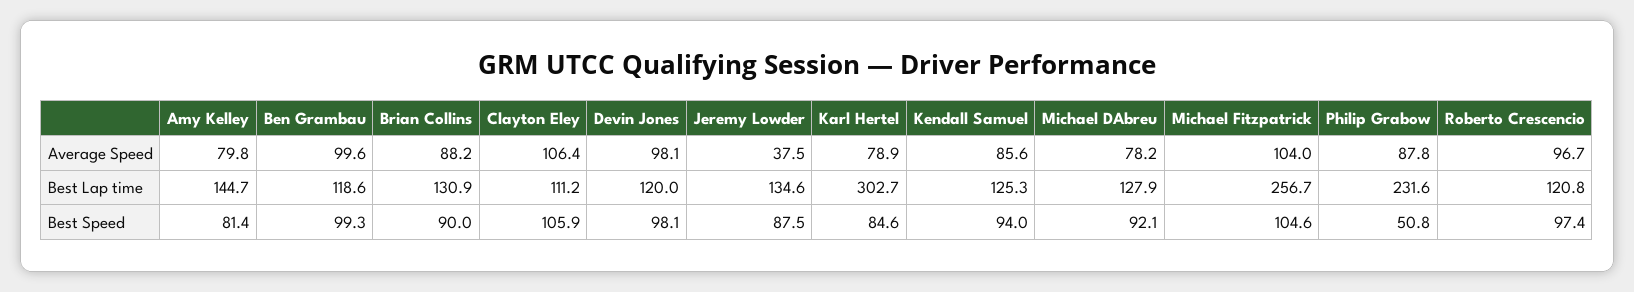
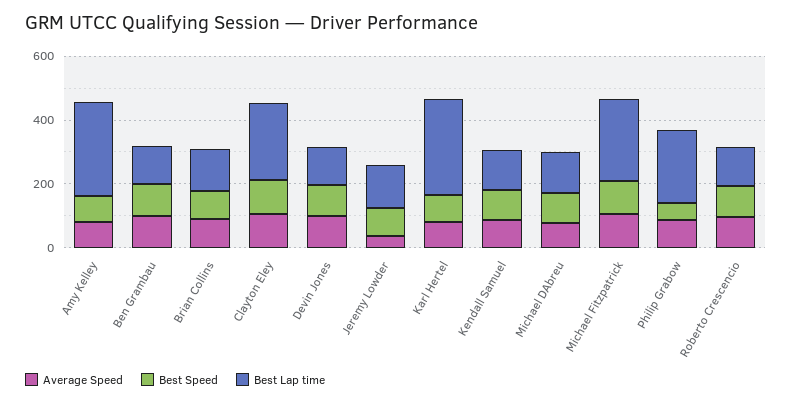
  {
    "Average Speed": {
      "Amy Kelley": 79.8,
      "Ben Grambau": 99.6,
      "Brian Collins": 88.2,
      "Clayton Eley": 106.4,
      "Devin Jones": 98.1,
      "Jeremy Lowder": 37.5,
      "Karl Hertel": 78.9,
      "Kendall Samuel": 85.6,
      "Michael DAbreu": 78.2,
      "Michael Fitzpatrick": 104,
      "Philip Grabow": 87.8,
      "Roberto Crescencio": 96.7
    },
    "Best Lap time": {
-     "Amy Kelley": 144.7,
+     "Amy Kelley": 300,
      "Ben Grambau": 118.6,
      "Brian Collins": 130.9,
-     "Clayton Eley": 111.2,
+     "Clayton Eley": 250,
      "Devin Jones": 120,
      "Jeremy Lowder": 134.6,
      "Karl Hertel": 302.7,
      "Kendall Samuel": 125.3,
      "Michael DAbreu": 127.9,
      "Michael Fitzpatrick": 256.7,
      "Philip Grabow": 231.6,
      "Roberto Crescencio": 120.8
    },
    "Best Speed": {
      "Amy Kelley": 81.4,
      "Ben Grambau": 99.3,
      "Brian Collins": 90,
      "Clayton Eley": 105.9,
      "Devin Jones": 98.1,
      "Jeremy Lowder": 87.5,
      "Karl Hertel": 84.6,
      "Kendall Samuel": 94,
      "Michael DAbreu": 92.1,
      "Michael Fitzpatrick": 104.6,
      "Philip Grabow": 50.8,
      "Roberto Crescencio": 97.4
    }
  }

